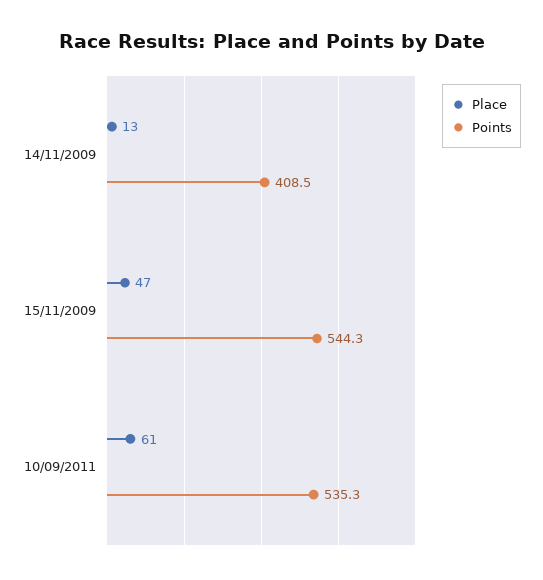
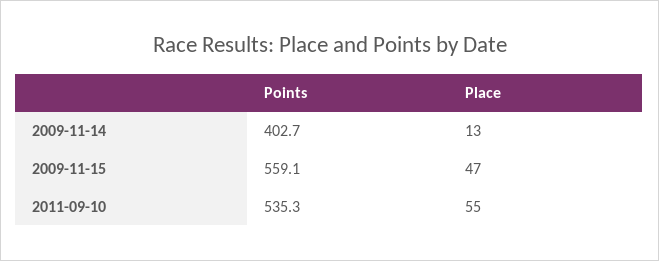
  {
    "Place": {
      "14/11/2009": 13,
      "15/11/2009": 47,
-     "10/09/2011": 61
+     "10/09/2011": 55
    },
    "Points": {
-     "14/11/2009": 408.5,
+     "14/11/2009": 402.7,
-     "15/11/2009": 544.3,
+     "15/11/2009": 559.1,
      "10/09/2011": 535.3
    }
  }

